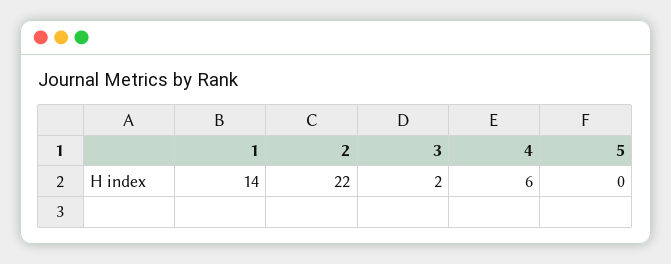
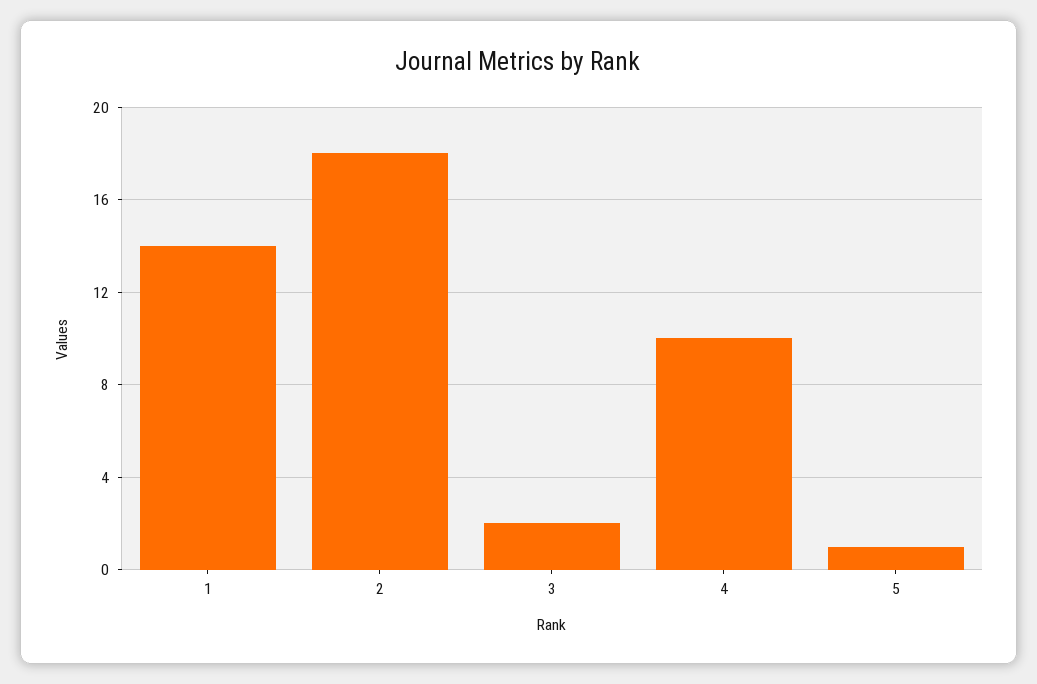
  {
    "1": 14,
-   "2": 22,
+   "2": 18,
    "3": 2,
-   "4": 6,
+   "4": 10,
-   "5": 0
+   "5": 1
  }

